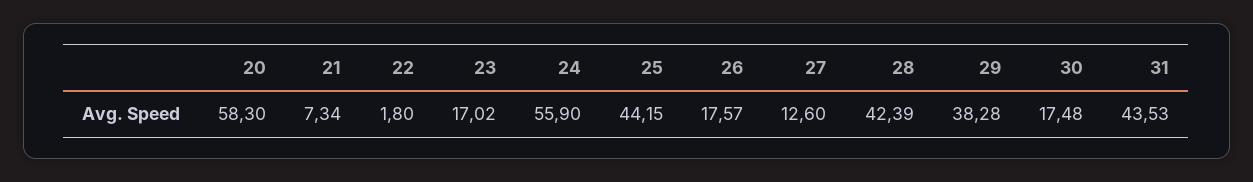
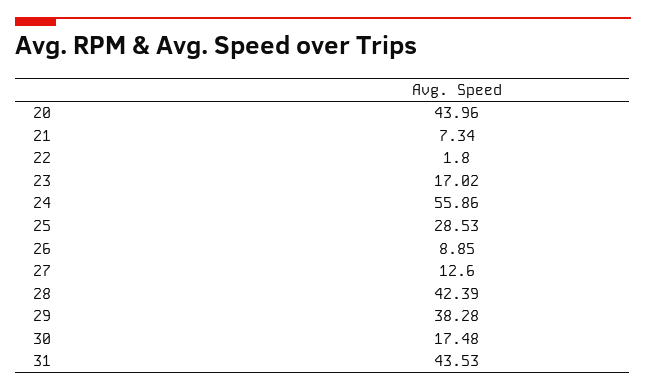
  {
-   "20": 58.3,
+   "20": 43.96,
    "21": 7.34,
    "22": 1.8,
    "23": 17.02,
-   "24": 55.9,
+   "24": 55.86,
-   "25": 44.15,
+   "25": 28.53,
-   "26": 17.57,
+   "26": 8.85,
    "27": 12.6,
    "28": 42.39,
    "29": 38.28,
    "30": 17.48,
    "31": 43.53
  }

